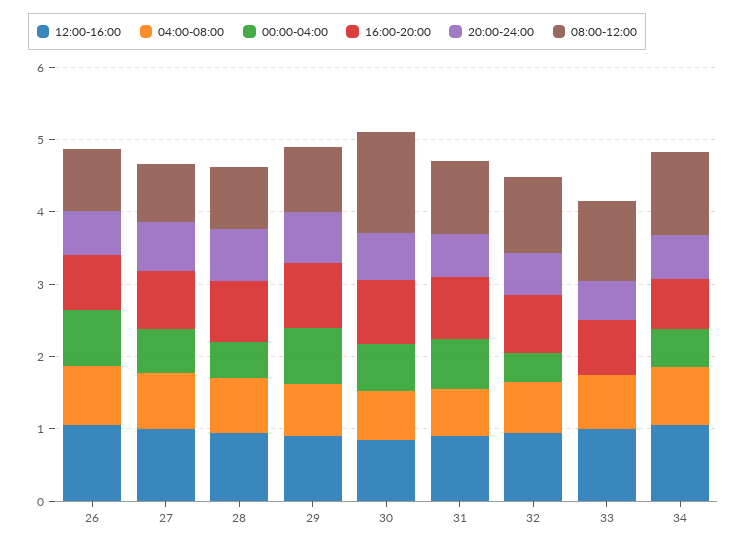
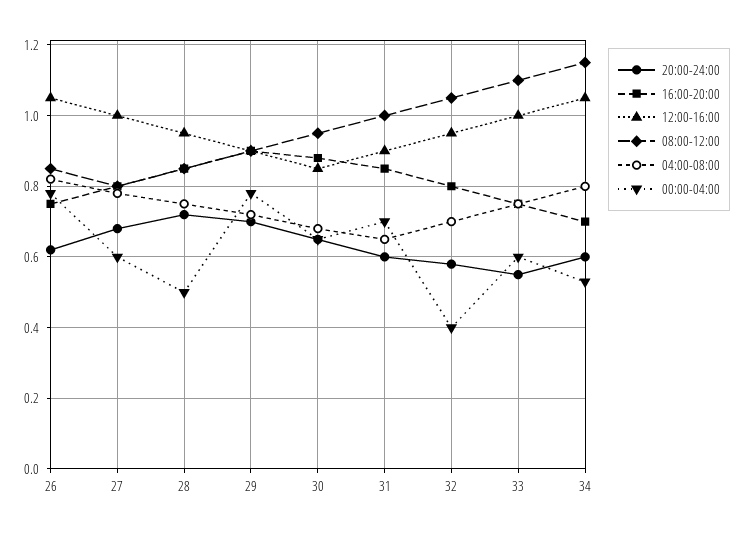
  {
    "12:00-16:00": {
      "26": 1.05,
      "27": 1,
      "28": 0.95,
      "29": 0.9,
      "30": 0.85,
      "31": 0.9,
      "32": 0.95,
      "33": 1,
      "34": 1.05
    },
    "04:00-08:00": {
      "26": 0.8,
      "27": 0.8,
      "28": 0.75,
      "29": 0.7,
      "30": 0.7,
      "31": 0.65,
      "32": 0.7,
      "33": 0.75,
      "34": 0.8
    },
    "00:00-04:00": {
      "26": 0.8,
      "27": 0.6,
      "28": 0.5,
      "29": 0.8,
      "30": 0.65,
      "31": 0.7,
      "32": 0.4,
-     "33": 0,
+     "33": 0.6,
      "34": 0.55
    },
    "16:00-20:00": {
      "26": 0.75,
      "27": 0.8,
      "28": 0.85,
      "29": 0.9,
      "30": 0.9,
      "31": 0.85,
      "32": 0.8,
      "33": 0.75,
      "34": 0.7
    },
    "20:00-24:00": {
      "26": 0.6,
      "27": 0.7,
      "28": 0.7,
      "29": 0.7,
      "30": 0.65,
      "31": 0.6,
      "32": 0.6,
      "33": 0.55,
      "34": 0.6
    },
    "08:00-12:00": {
      "26": 0.85,
      "27": 0.8,
      "28": 0.85,
      "29": 0.9,
-     "30": 1.4,
+     "30": 0.95,
      "31": 1,
      "32": 1.05,
      "33": 1.1,
      "34": 1.15
    }
  }

